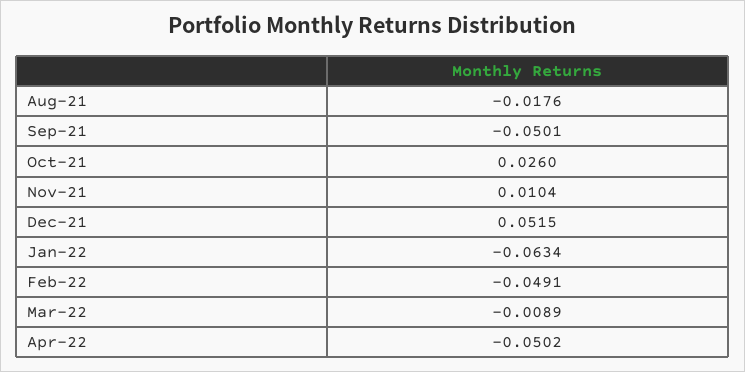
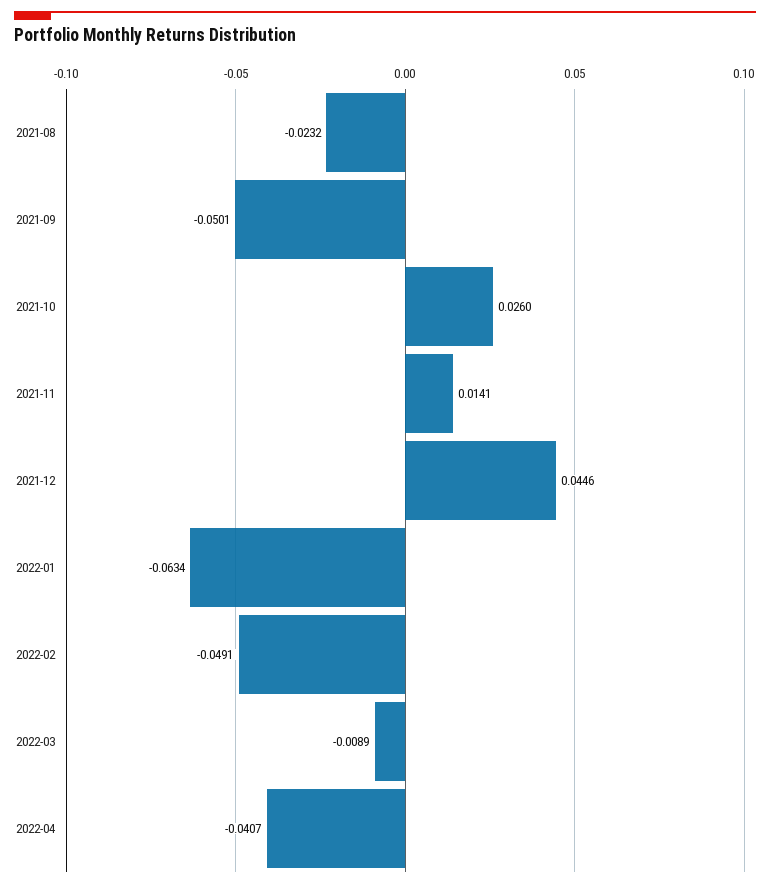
  {
-   "Aug-21": -0.0176,
+   "Aug-21": -0.0232,
    "Sep-21": -0.0501,
    "Oct-21": 0.026,
-   "Nov-21": 0.0104,
+   "Nov-21": 0.0141,
-   "Dec-21": 0.0515,
+   "Dec-21": 0.0446,
    "Jan-22": -0.0634,
    "Feb-22": -0.0491,
    "Mar-22": -0.0089,
-   "Apr-22": -0.0502
+   "Apr-22": -0.0407
  }

